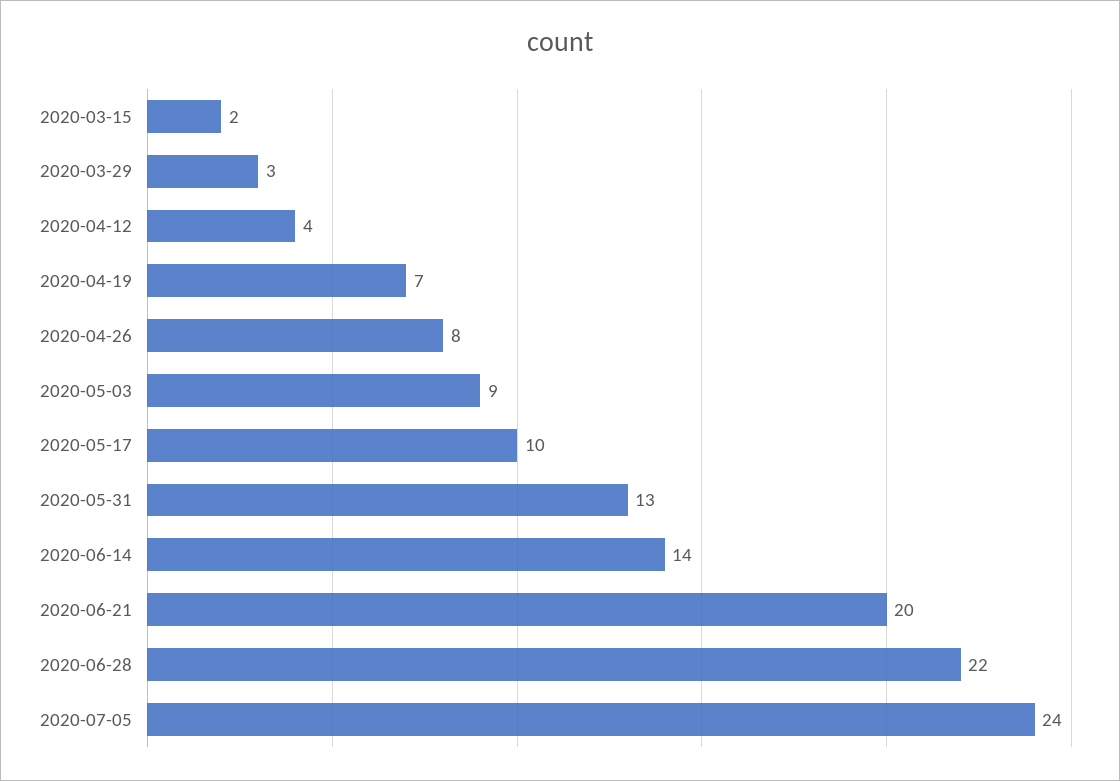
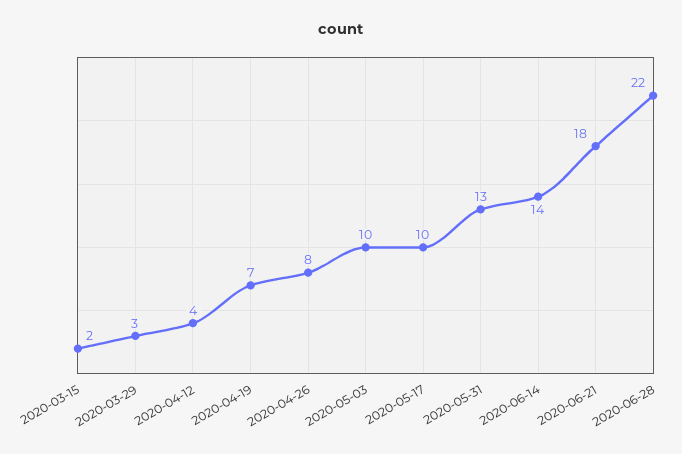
  {
    "2020-03-15": 2,
    "2020-03-29": 3,
    "2020-04-12": 4,
    "2020-04-19": 7,
    "2020-04-26": 8,
-   "2020-05-03": 9,
+   "2020-05-03": 10,
    "2020-05-17": 10,
    "2020-05-31": 13,
    "2020-06-14": 14,
-   "2020-06-21": 20,
+   "2020-06-21": 18,
-   "2020-06-28": 22,
+   "2020-06-28": 22
-   "2020-07-05": 24
  }

